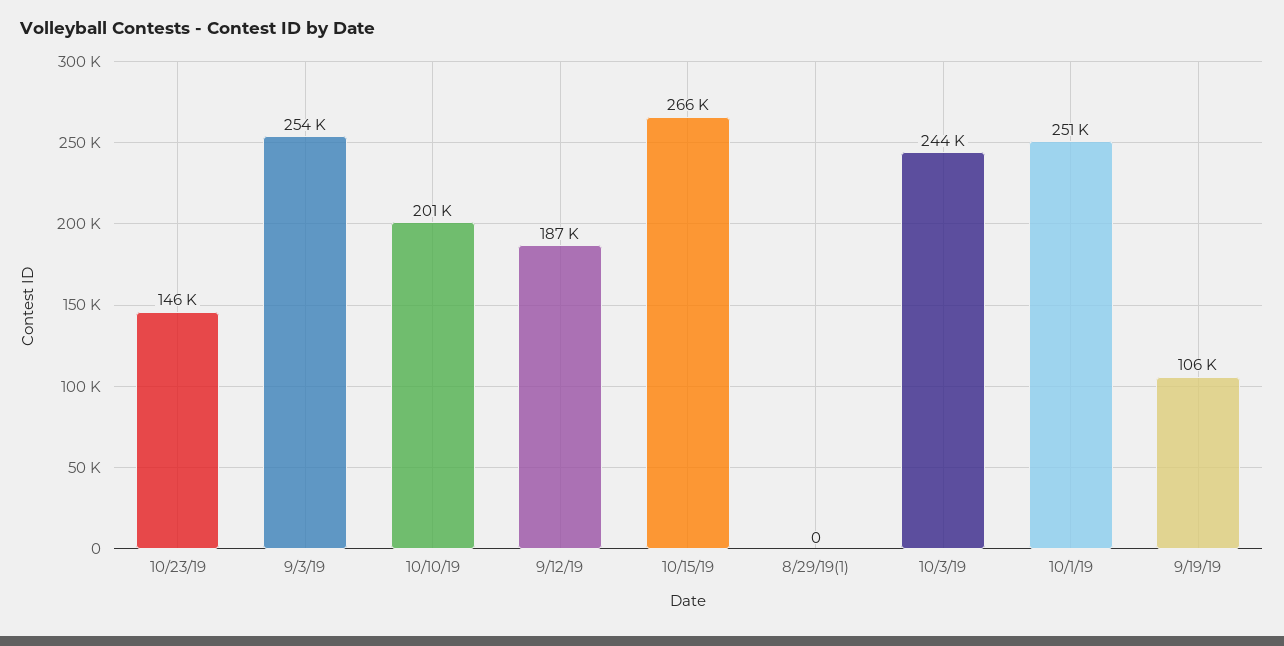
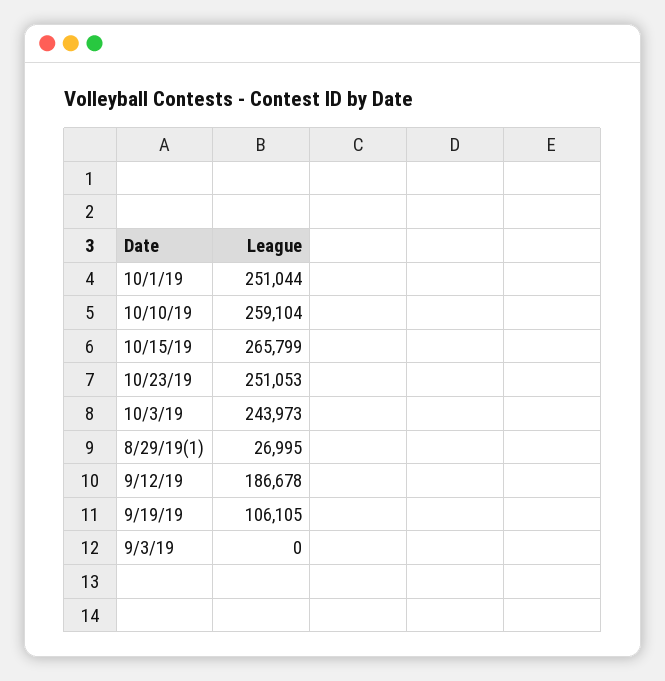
  {
-   "10/23/19": 146000,
+   "10/23/19": 251053,
-   "9/3/19": 254000,
+   "9/3/19": 0,
-   "10/10/19": 201000,
+   "10/10/19": 259104,
    "9/12/19": 186678,
    "10/15/19": 265799,
-   "8/29/19(1)": 0,
+   "8/29/19(1)": 26995,
    "10/3/19": 243973,
    "10/1/19": 251044,
    "9/19/19": 106105
  }

